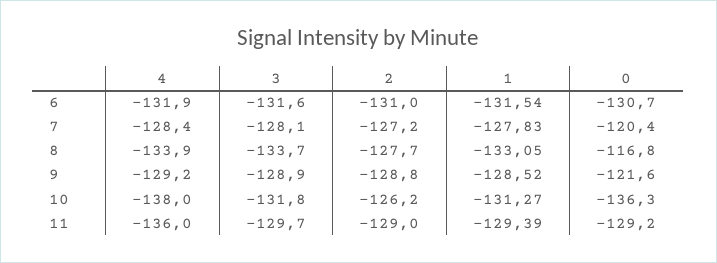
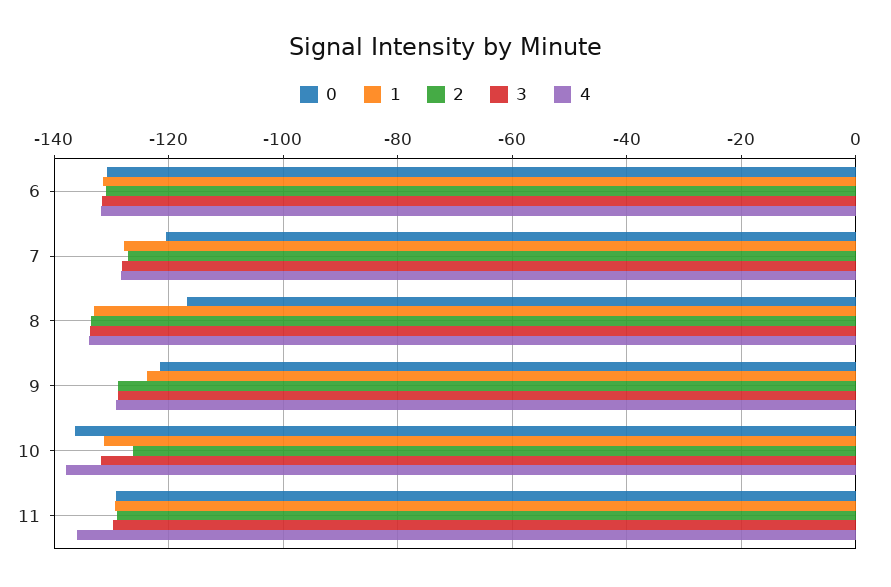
  {
    "4": {
      "6": -131.9,
      "7": -128.4,
      "8": -133.9,
      "9": -129.2,
      "10": -138,
      "11": -136
    },
    "3": {
      "6": -131.6,
      "7": -128.1,
      "8": -133.7,
      "9": -128.9,
      "10": -131.8,
      "11": -129.7
    },
    "2": {
      "6": -131,
      "7": -127.2,
-     "8": -127.7,
+     "8": -134,
      "9": -128.8,
      "10": -126.2,
      "11": -129
    },
    "1": {
      "6": -131.54,
      "7": -127.83,
      "8": -133.05,
-     "9": -128.52,
+     "9": -124,
      "10": -131.27,
      "11": -129.39
    },
    "0": {
      "6": -130.7,
      "7": -120.4,
      "8": -116.8,
      "9": -121.6,
      "10": -136.3,
      "11": -129.2
    }
  }

